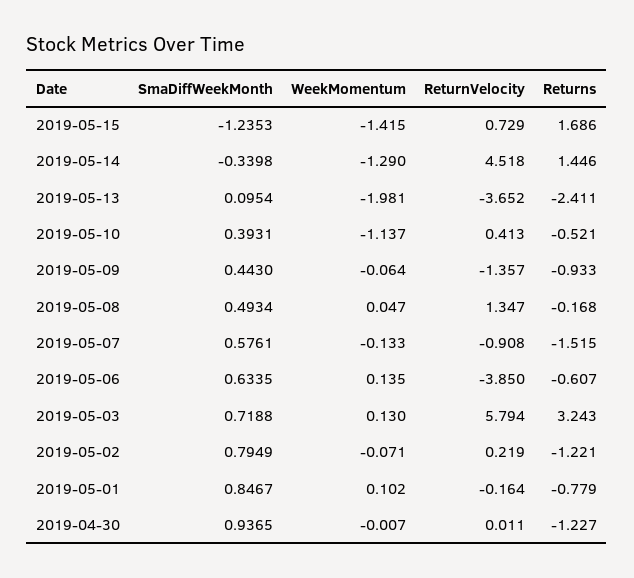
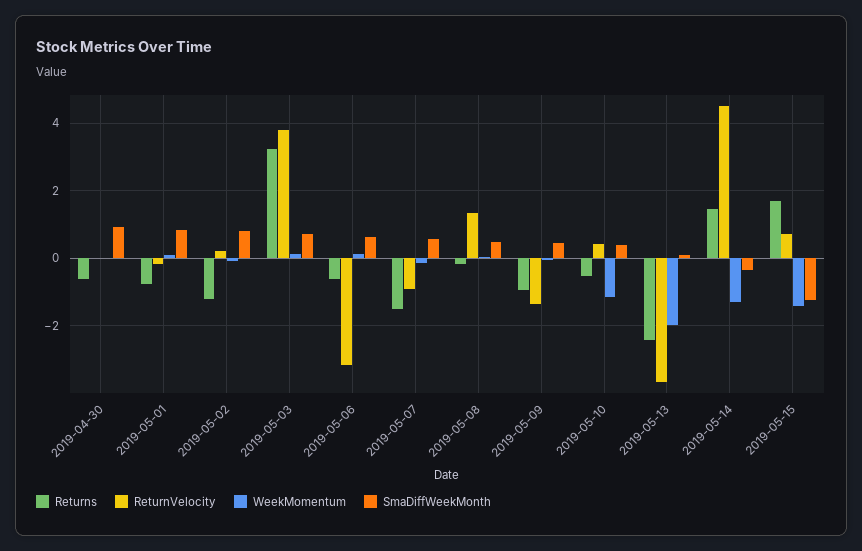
  {
    "SmaDiffWeekMonth": {
      "2019-05-15": -1.2353,
      "2019-05-14": -0.3398,
      "2019-05-13": 0.0954,
      "2019-05-10": 0.3931,
      "2019-05-09": 0.443,
      "2019-05-08": 0.4934,
      "2019-05-07": 0.5761,
      "2019-05-06": 0.6335,
      "2019-05-03": 0.7188,
      "2019-05-02": 0.7949,
      "2019-05-01": 0.8467,
      "2019-04-30": 0.9365
    },
    "WeekMomentum": {
      "2019-05-15": -1.415,
      "2019-05-14": -1.29,
      "2019-05-13": -1.981,
      "2019-05-10": -1.137,
      "2019-05-09": -0.064,
      "2019-05-08": 0.047,
      "2019-05-07": -0.133,
      "2019-05-06": 0.135,
      "2019-05-03": 0.13,
      "2019-05-02": -0.071,
      "2019-05-01": 0.102,
      "2019-04-30": -0.007
    },
    "ReturnVelocity": {
      "2019-05-15": 0.729,
      "2019-05-14": 4.518,
      "2019-05-13": -3.652,
      "2019-05-10": 0.413,
      "2019-05-09": -1.357,
      "2019-05-08": 1.347,
      "2019-05-07": -0.908,
-     "2019-05-06": -3.85,
+     "2019-05-06": -3.2,
-     "2019-05-03": 5.794,
+     "2019-05-03": 3.8,
      "2019-05-02": 0.219,
      "2019-05-01": -0.164,
      "2019-04-30": 0.011
    },
    "Returns": {
      "2019-05-15": 1.686,
      "2019-05-14": 1.446,
      "2019-05-13": -2.411,
      "2019-05-10": -0.521,
      "2019-05-09": -0.933,
      "2019-05-08": -0.168,
      "2019-05-07": -1.515,
      "2019-05-06": -0.607,
      "2019-05-03": 3.243,
      "2019-05-02": -1.221,
      "2019-05-01": -0.779,
-     "2019-04-30": -1.227
+     "2019-04-30": -0.6
    }
  }

